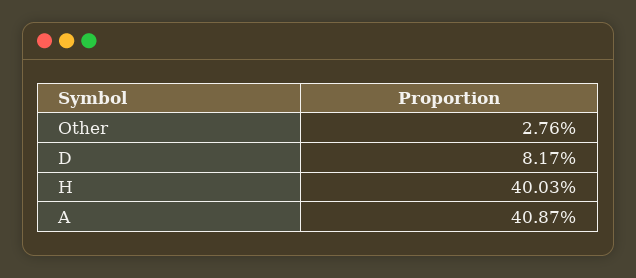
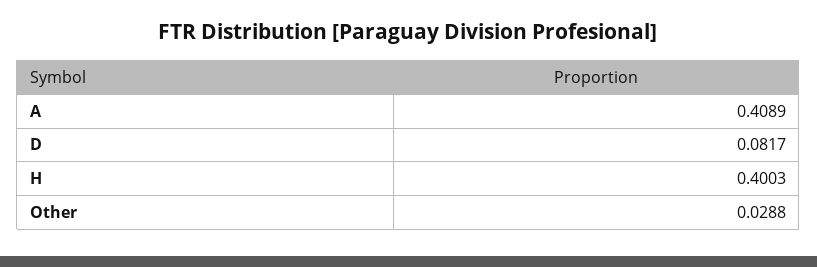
  {
-   "Other": 0.0276,
+   "Other": 0.0288,
    "D": 0.0817,
    "H": 0.4003,
-   "A": 0.4087
+   "A": 0.4089
  }

